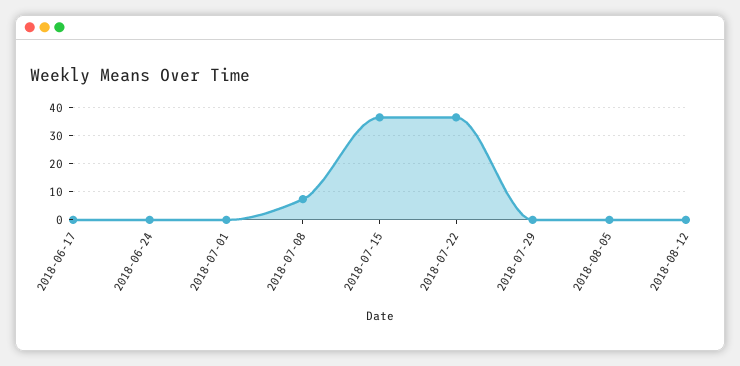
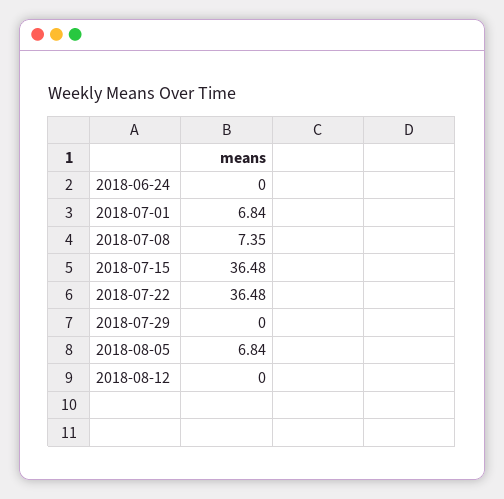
  {
-   "2018-06-17": 0,
    "2018-06-24": 0,
-   "2018-07-01": 0,
+   "2018-07-01": 6.84,
    "2018-07-08": 7.35,
    "2018-07-15": 36.48,
    "2018-07-22": 36.48,
    "2018-07-29": 0,
-   "2018-08-05": 0,
+   "2018-08-05": 6.84,
    "2018-08-12": 0
  }

